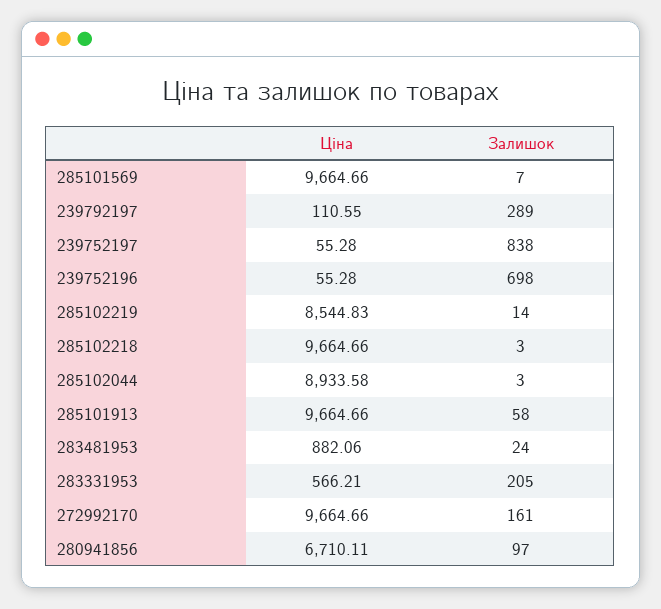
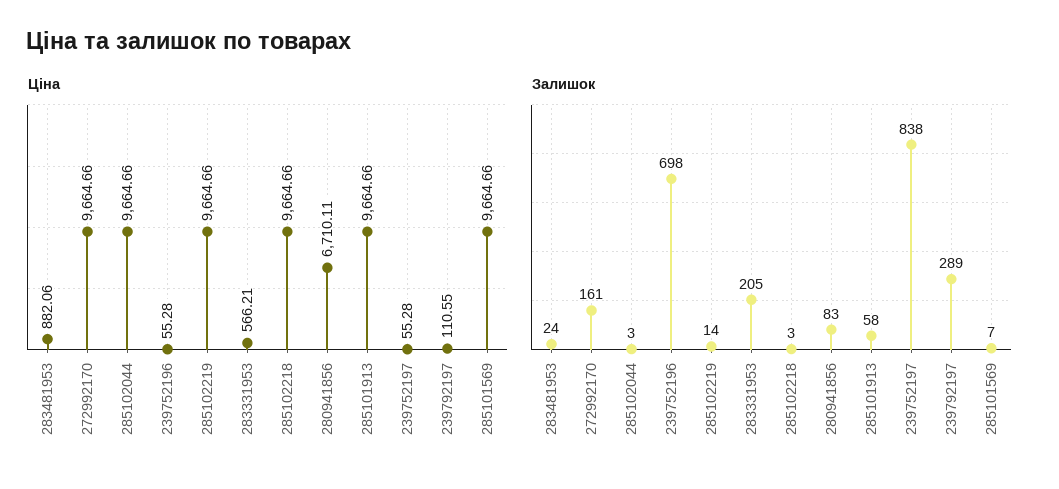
  {
    "Ціна": {
      "285101569": 9664.66,
      "239792197": 110.55,
      "239752197": 55.28,
      "239752196": 55.28,
-     "285102219": 8544.83,
+     "285102219": 9664.66,
      "285102218": 9664.66,
-     "285102044": 8933.58,
+     "285102044": 9664.66,
      "285101913": 9664.66,
      "283481953": 882.06,
      "283331953": 566.21,
      "272992170": 9664.66,
      "280941856": 6710.11
    },
    "Залишок": {
      "285101569": 7,
      "239792197": 289,
      "239752197": 838,
      "239752196": 698,
      "285102219": 14,
      "285102218": 3,
      "285102044": 3,
      "285101913": 58,
      "283481953": 24,
      "283331953": 205,
      "272992170": 161,
-     "280941856": 97
+     "280941856": 83
    }
  }

